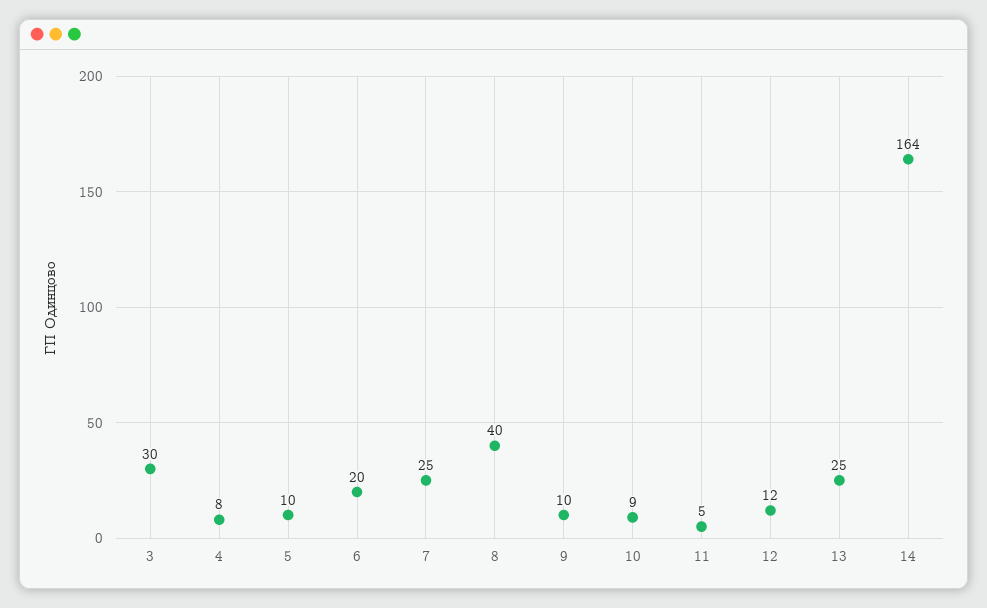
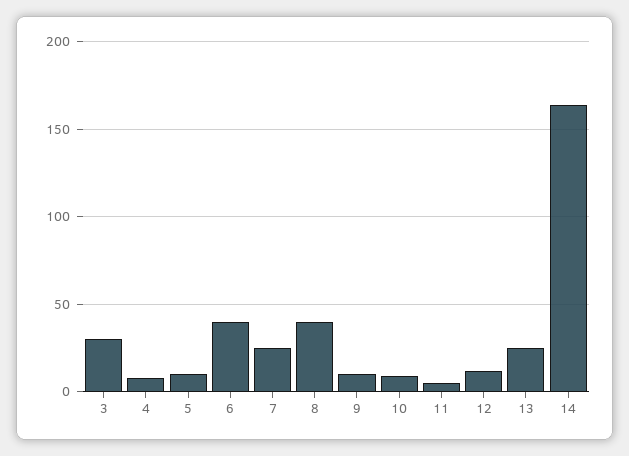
  {
    "3": 30,
    "4": 8,
    "5": 10,
-   "6": 20,
+   "6": 40,
    "7": 25,
    "8": 40,
    "9": 10,
    "10": 9,
    "11": 5,
    "12": 12,
    "13": 25,
    "14": 164
  }

